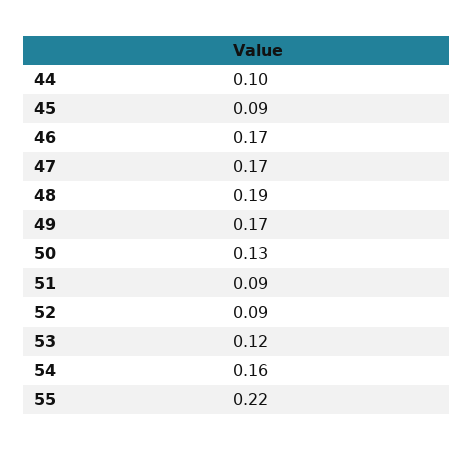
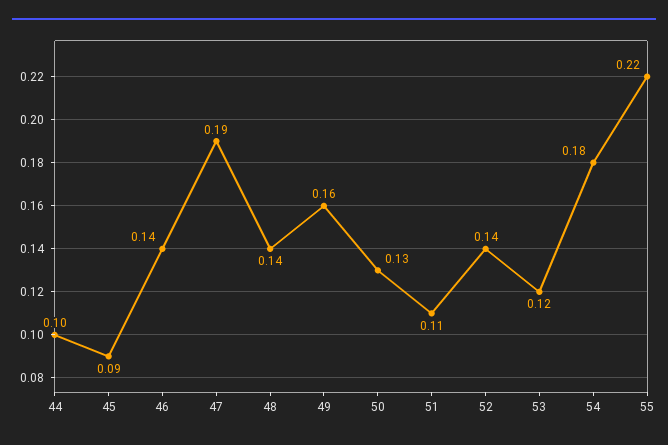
  {
    "44": 0.1,
    "45": 0.09,
-   "46": 0.17,
+   "46": 0.14,
-   "47": 0.17,
+   "47": 0.19,
-   "48": 0.19,
+   "48": 0.14,
-   "49": 0.17,
+   "49": 0.16,
    "50": 0.13,
-   "51": 0.09,
+   "51": 0.11,
-   "52": 0.09,
+   "52": 0.14,
    "53": 0.12,
-   "54": 0.16,
+   "54": 0.18,
    "55": 0.22
  }

